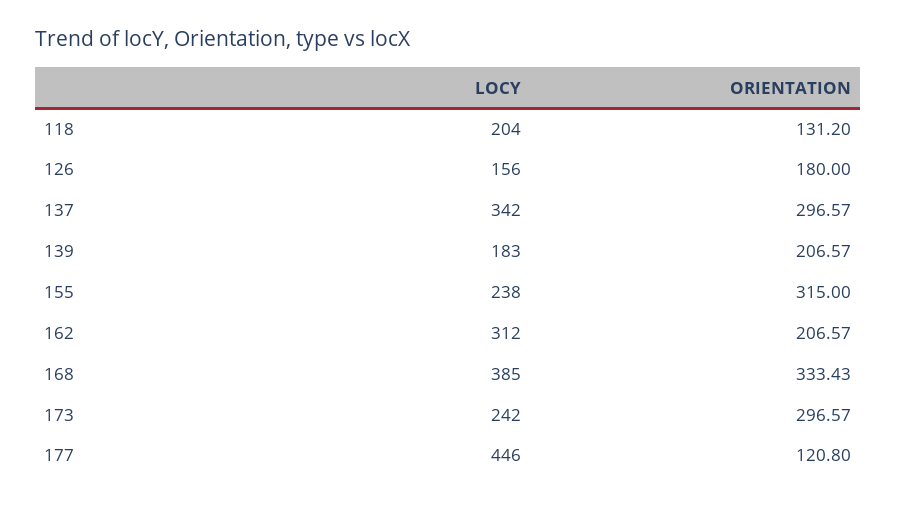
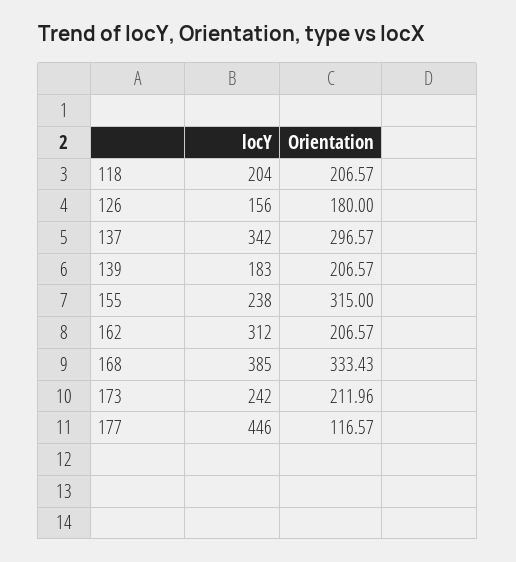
  {
    "LOCY": {
      "118": 204,
      "126": 156,
      "137": 342,
      "139": 183,
      "155": 238,
      "162": 312,
      "168": 385,
      "173": 242,
      "177": 446
    },
    "ORIENTATION": {
-     "118": 131.2,
+     "118": 206.57,
      "126": 180,
      "137": 296.57,
      "139": 206.57,
      "155": 315,
      "162": 206.57,
      "168": 333.43,
-     "173": 296.57,
+     "173": 211.96,
-     "177": 120.8
+     "177": 116.57
    }
  }

